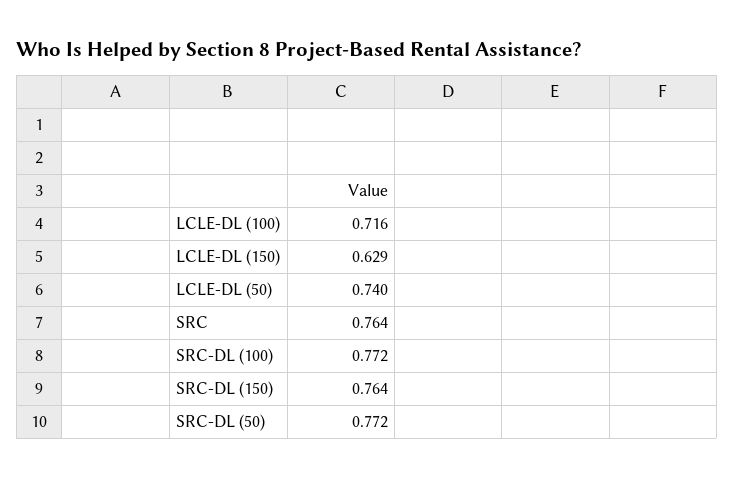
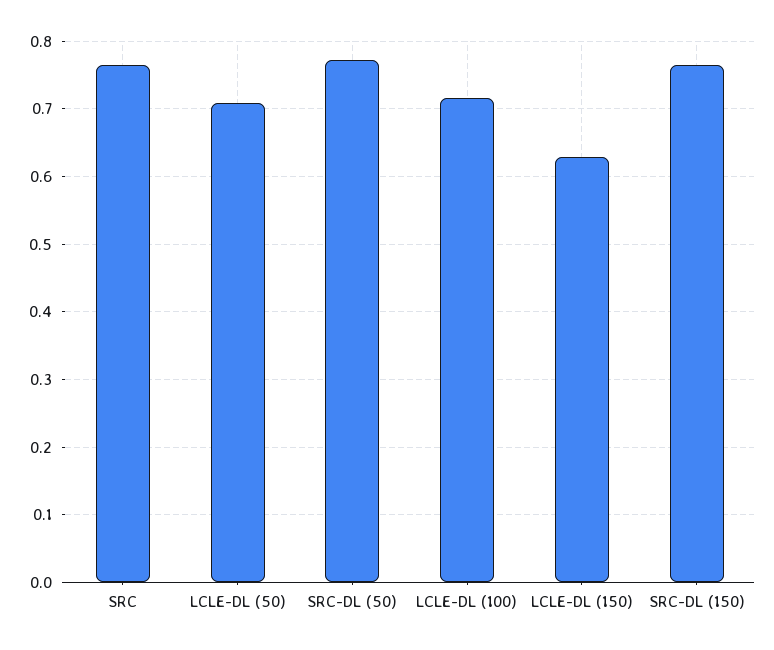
  {
    "LCLE-DL (100)": 0.716,
    "LCLE-DL (150)": 0.629,
-   "LCLE-DL (50)": 0.74,
+   "LCLE-DL (50)": 0.71,
    "SRC": 0.764,
-   "SRC-DL (100)": 0.772,
    "SRC-DL (150)": 0.764,
    "SRC-DL (50)": 0.772
  }

